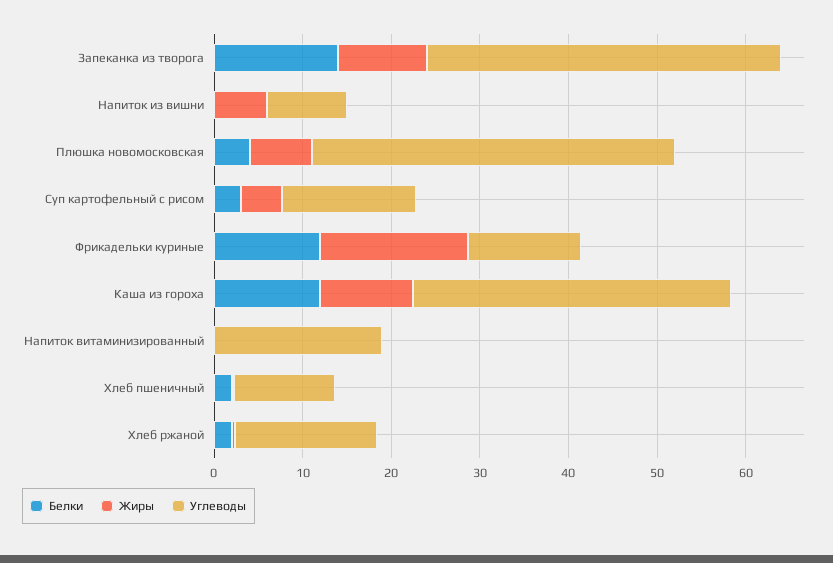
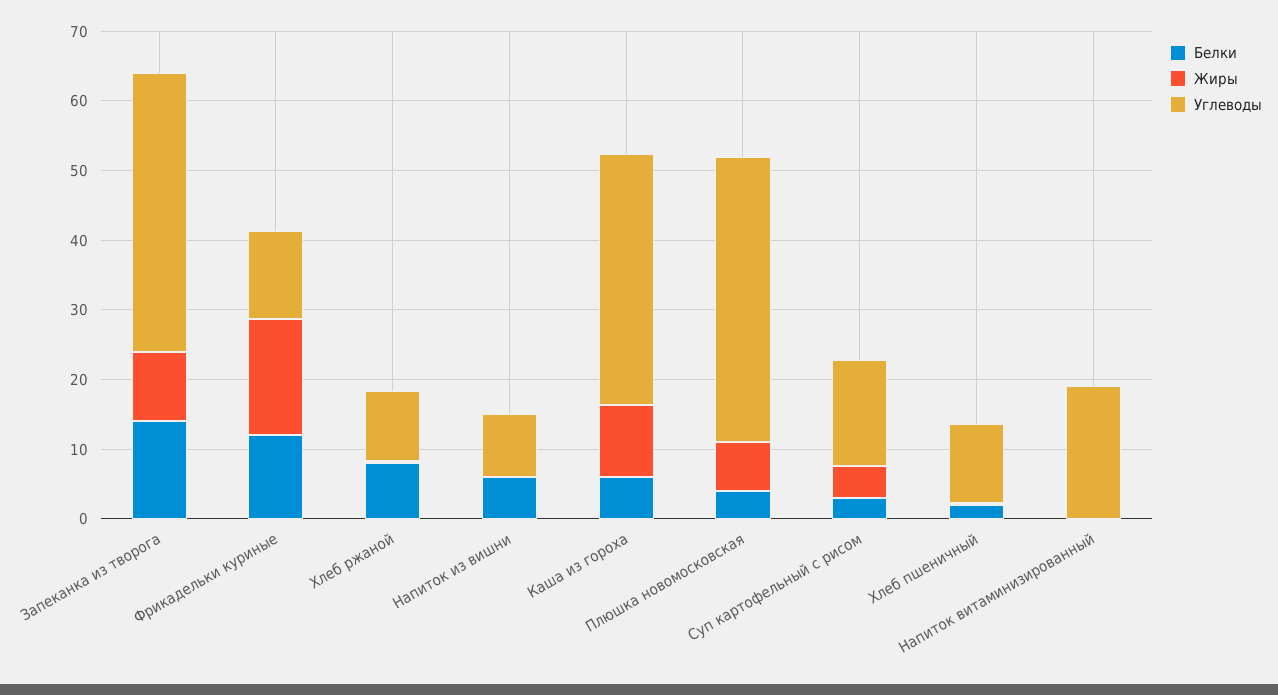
  {
    "Белки": {
      "Запеканка из творога": 14,
-     "Напиток из вишни": 0,
+     "Напиток из вишни": 6,
      "Плюшка новомосковская": 4,
      "Суп картофельный с рисом": 4,
      "Фрикадельки куриные": 12,
-     "Каша из гороха": 12,
+     "Каша из гороха": 6,
      "Напиток витаминизированный": 0,
      "Хлеб пшеничный": 2,
-     "Хлеб ржаной": 2
+     "Хлеб ржаной": 8
    },
    "Жиры": {
      "Запеканка из творога": 10,
-     "Напиток из вишни": 6,
+     "Напиток из вишни": 0,
      "Плюшка новомосковская": 8,
      "Суп картофельный с рисом": 4,
      "Фрикадельки куриные": 16,
      "Каша из гороха": 10,
      "Напиток витаминизированный": 0,
      "Хлеб пшеничный": 0,
      "Хлеб ржаной": 0
    },
    "Углеводы": {
      "Запеканка из творога": 40,
      "Напиток из вишни": 10,
      "Плюшка новомосковская": 42,
      "Суп картофельный с рисом": 16,
      "Фрикадельки куриные": 12,
      "Каша из гороха": 36,
      "Напиток витаминизированный": 20,
      "Хлеб пшеничный": 12,
-     "Хлеб ржаной": 16
+     "Хлеб ржаной": 10
    }
  }

